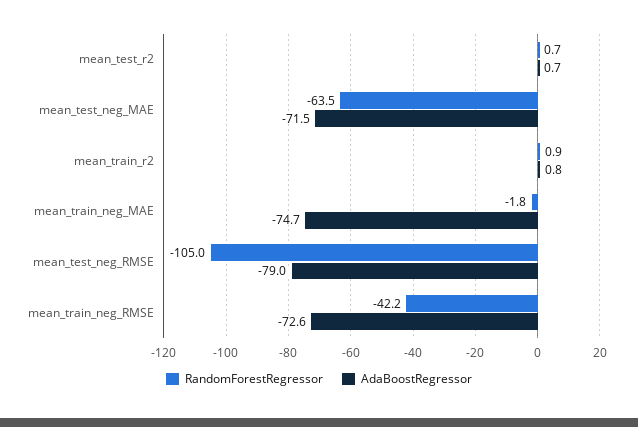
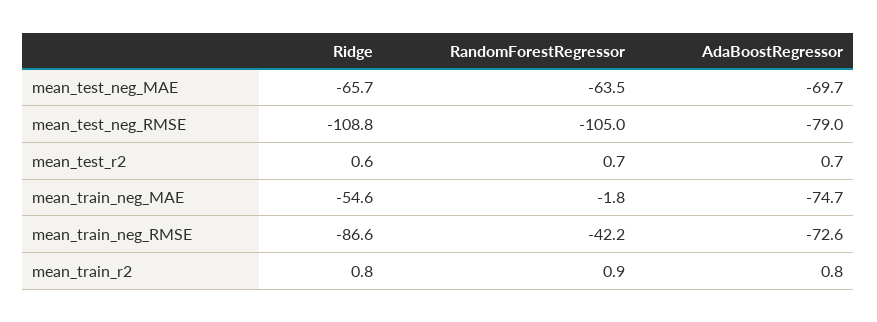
  {
    "RandomForestRegressor": {
      "mean_test_r2": 0.7,
      "mean_test_neg_MAE": -63.5,
      "mean_train_r2": 0.9,
      "mean_train_neg_MAE": -1.8,
      "mean_test_neg_RMSE": -105,
      "mean_train_neg_RMSE": -42.2
    },
    "AdaBoostRegressor": {
      "mean_test_r2": 0.7,
-     "mean_test_neg_MAE": -71.5,
+     "mean_test_neg_MAE": -69.7,
      "mean_train_r2": 0.8,
      "mean_train_neg_MAE": -74.7,
      "mean_test_neg_RMSE": -79,
      "mean_train_neg_RMSE": -72.6
-   }
+   },
+   "Ridge": {
+     "mean_test_neg_MAE": -65.7,
+     "mean_test_neg_RMSE": -108.8,
+     "mean_test_r2": 0.6,
+     "mean_train_neg_MAE": -54.6,
+     "mean_train_neg_RMSE": -86.6,
+     "mean_train_r2": 0.8
+   }
  }

